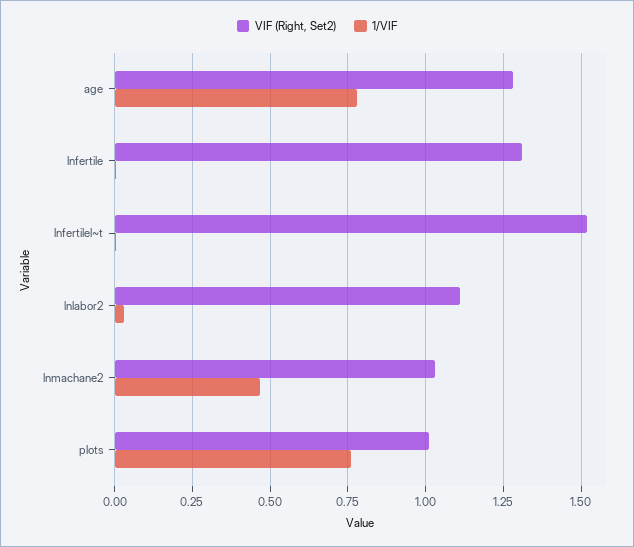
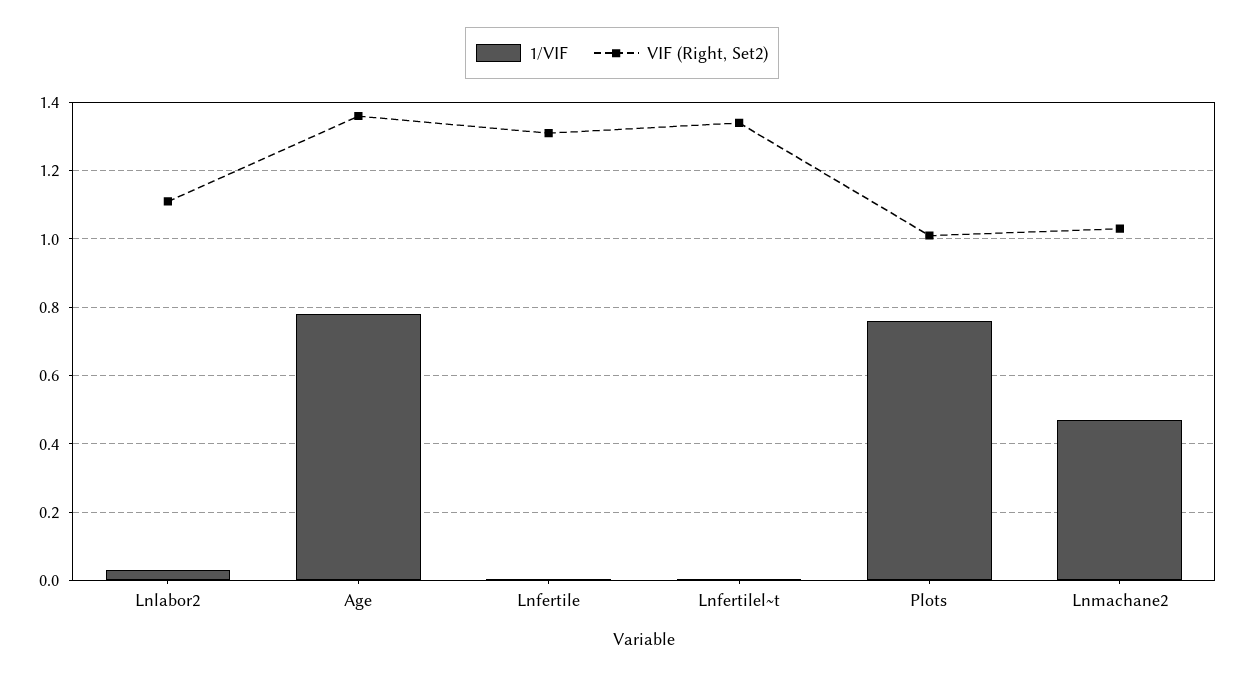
  {
    "VIF (Right, Set2)": {
-     "age": 1.275,
+     "age": 1.36,
      "lnfertile": 1.32,
-     "lnfertilel~t": 1.525,
+     "lnfertilel~t": 1.34,
      "lnlabor2": 1.12,
      "lnmachane2": 1.04,
      "plots": 1.02
    },
    "1/VIF": {
      "age": 0.78,
      "lnfertile": 0,
      "lnfertilel~t": 0,
      "lnlabor2": 0.04,
      "lnmachane2": 0.46,
      "plots": 0.76
    }
  }

